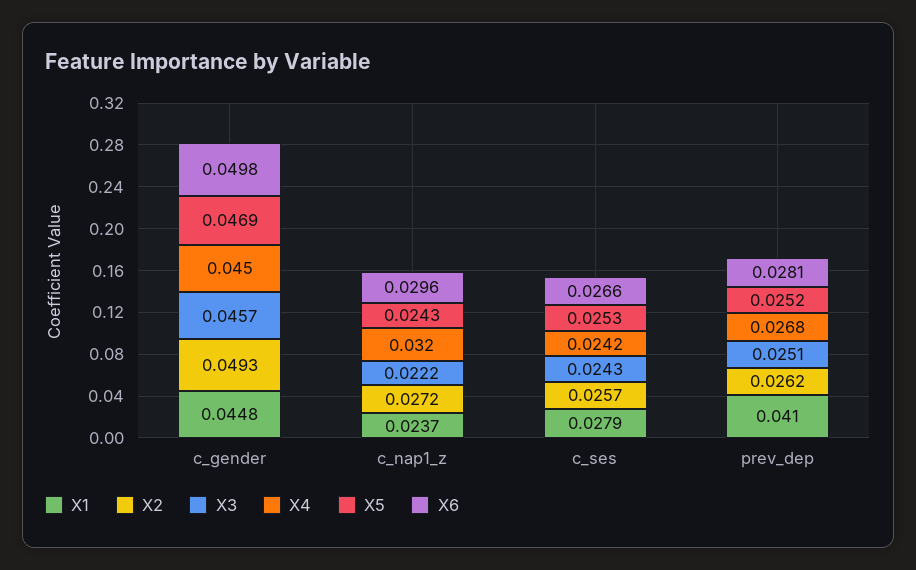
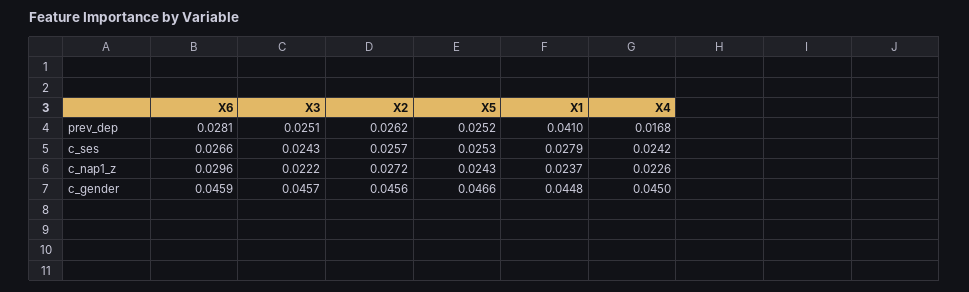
  {
    "X1": {
      "c_gender": 0.0448,
      "c_nap1_z": 0.0237,
      "c_ses": 0.0279,
      "prev_dep": 0.041
    },
    "X2": {
-     "c_gender": 0.0493,
+     "c_gender": 0.0456,
      "c_nap1_z": 0.0272,
      "c_ses": 0.0257,
      "prev_dep": 0.0262
    },
    "X3": {
      "c_gender": 0.0457,
      "c_nap1_z": 0.0222,
      "c_ses": 0.0243,
      "prev_dep": 0.0251
    },
    "X4": {
      "c_gender": 0.045,
-     "c_nap1_z": 0.032,
+     "c_nap1_z": 0.0226,
      "c_ses": 0.0242,
-     "prev_dep": 0.0268
+     "prev_dep": 0.0168
    },
    "X5": {
-     "c_gender": 0.0469,
+     "c_gender": 0.0466,
      "c_nap1_z": 0.0243,
      "c_ses": 0.0253,
      "prev_dep": 0.0252
    },
    "X6": {
-     "c_gender": 0.0498,
+     "c_gender": 0.0459,
      "c_nap1_z": 0.0296,
      "c_ses": 0.0266,
      "prev_dep": 0.0281
    }
  }

